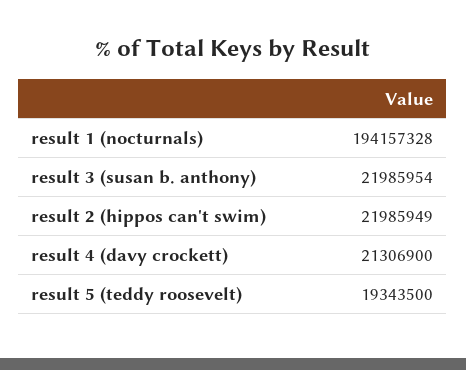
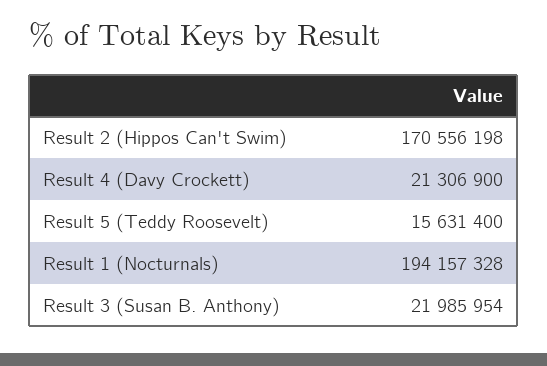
  {
    "result 1 (nocturnals)": 194157328,
    "result 3 (susan b. anthony)": 21985954,
-   "result 2 (hippos can't swim)": 21985949,
+   "result 2 (hippos can't swim)": 170556198,
    "result 4 (davy crockett)": 21306900,
-   "result 5 (teddy roosevelt)": 19343500
+   "result 5 (teddy roosevelt)": 15631400
  }

